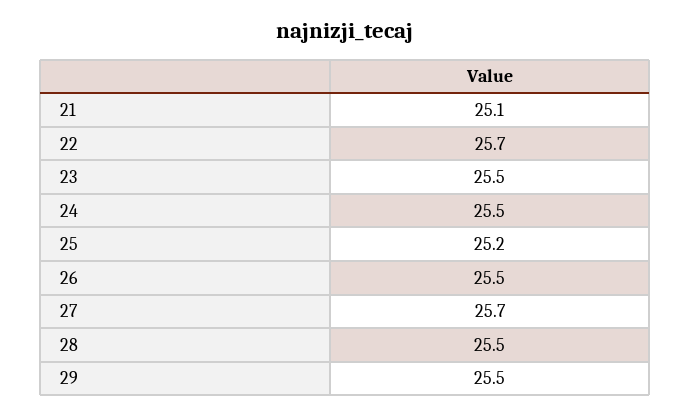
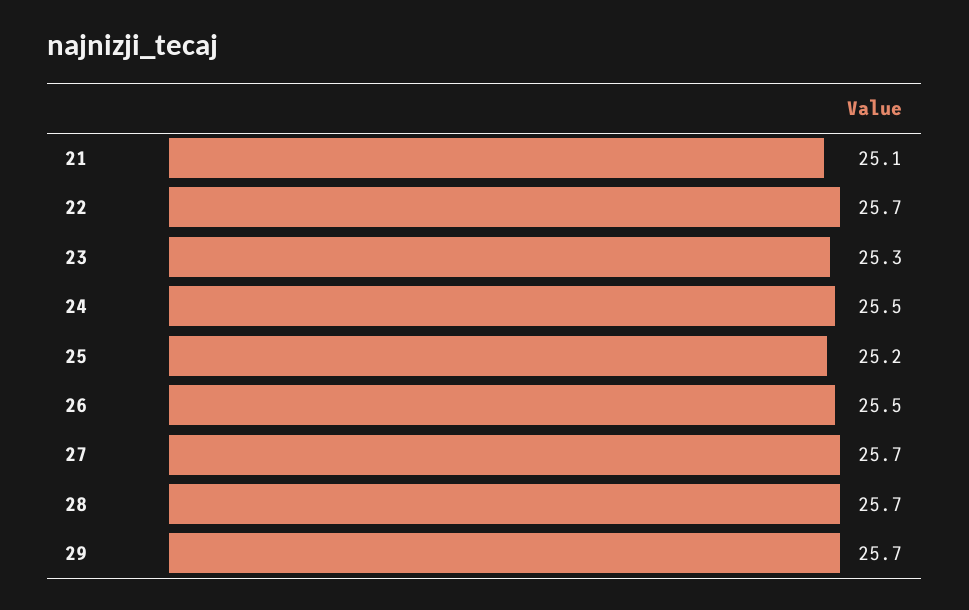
  {
    "21": 25.1,
    "22": 25.7,
-   "23": 25.5,
+   "23": 25.3,
    "24": 25.5,
    "25": 25.2,
    "26": 25.5,
    "27": 25.7,
-   "28": 25.5,
+   "28": 25.7,
-   "29": 25.5
+   "29": 25.7
  }

